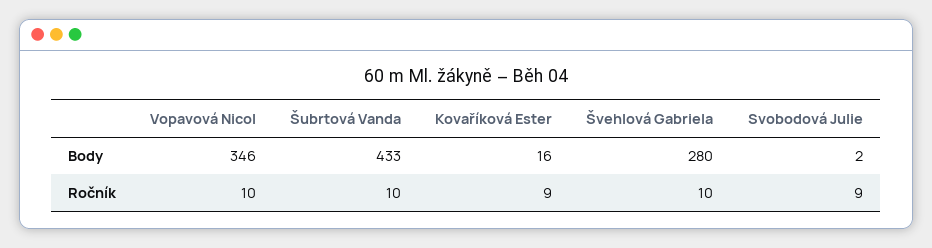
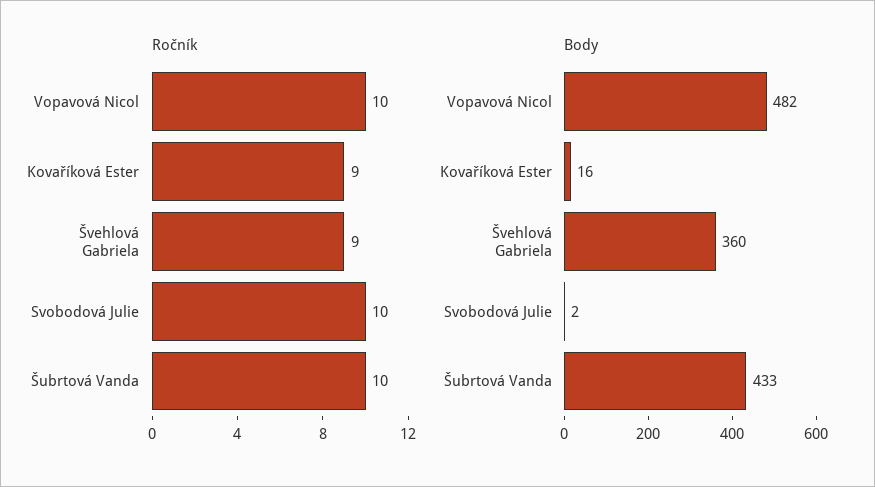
  {
    "Body": {
-     "Vopavová Nicol": 346,
+     "Vopavová Nicol": 482,
      "Šubrtová Vanda": 433,
      "Kovaříková Ester": 16,
-     "Švehlová Gabriela": 280,
+     "Švehlová Gabriela": 360,
      "Svobodová Julie": 2
    },
    "Ročník": {
      "Vopavová Nicol": 10,
      "Šubrtová Vanda": 10,
      "Kovaříková Ester": 9,
-     "Švehlová Gabriela": 10,
+     "Švehlová Gabriela": 9,
-     "Svobodová Julie": 9
+     "Svobodová Julie": 10
    }
  }

